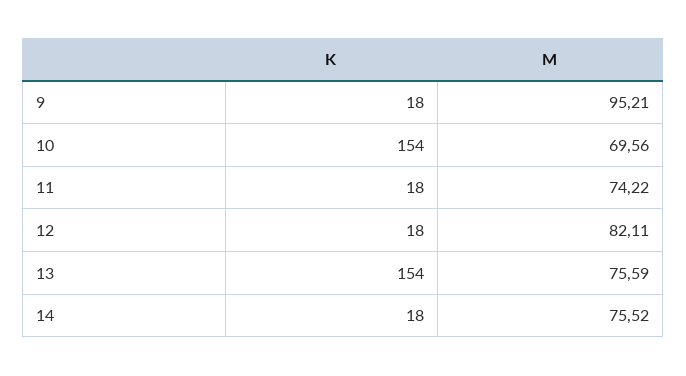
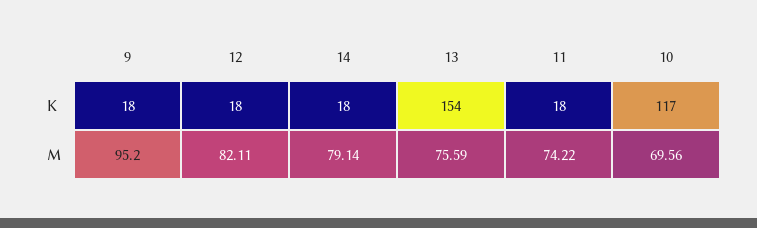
  {
    "K": {
      "9": 18,
-     "10": 154,
+     "10": 117,
      "11": 18,
      "12": 18,
      "13": 154,
      "14": 18
    },
    "M": {
-     "9": 95.21,
+     "9": 95.2,
      "10": 69.56,
      "11": 74.22,
      "12": 82.11,
      "13": 75.59,
-     "14": 75.52
+     "14": 79.14
    }
  }

